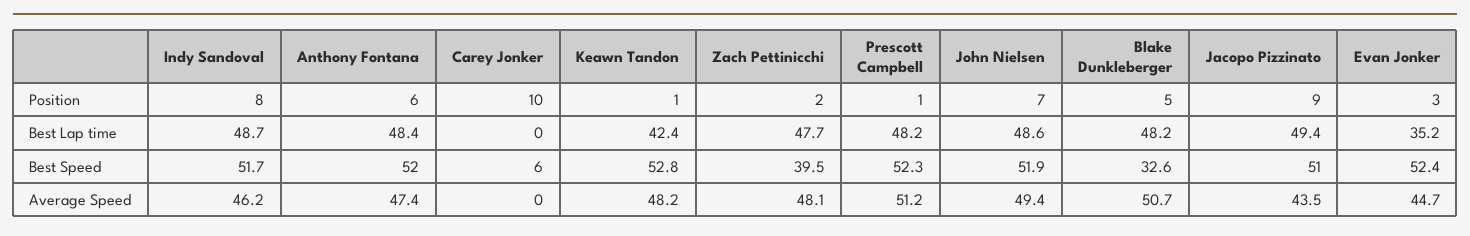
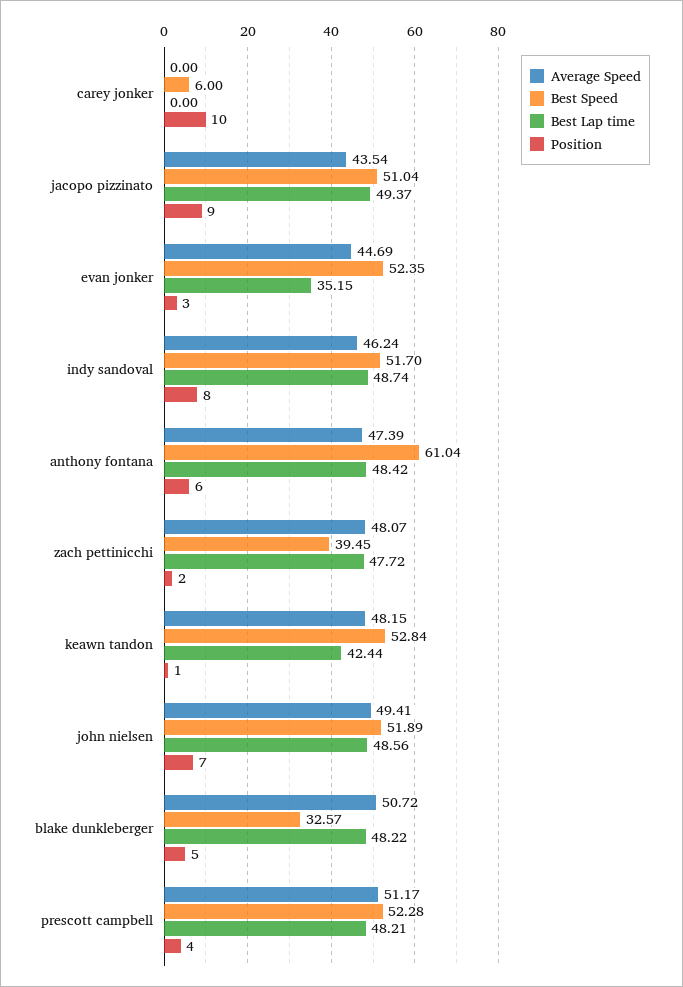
  {
    "Position": {
      "Indy Sandoval": 8,
      "Anthony Fontana": 6,
      "Carey Jonker": 10,
      "Keawn Tandon": 1,
      "Zach Pettinicchi": 2,
-     "Prescott Campbell": 1,
+     "Prescott Campbell": 4,
      "John Nielsen": 7,
      "Blake Dunkleberger": 5,
      "Jacopo Pizzinato": 9,
      "Evan Jonker": 3
    },
    "Best Lap time": {
      "Indy Sandoval": 48.74,
      "Anthony Fontana": 48.42,
      "Carey Jonker": 0,
      "Keawn Tandon": 42.44,
      "Zach Pettinicchi": 47.72,
      "Prescott Campbell": 48.21,
      "John Nielsen": 48.56,
      "Blake Dunkleberger": 48.22,
      "Jacopo Pizzinato": 49.37,
      "Evan Jonker": 35.15
    },
    "Best Speed": {
      "Indy Sandoval": 51.7,
-     "Anthony Fontana": 52,
+     "Anthony Fontana": 61.04,
      "Carey Jonker": 6,
      "Keawn Tandon": 52.84,
      "Zach Pettinicchi": 39.45,
      "Prescott Campbell": 52.28,
      "John Nielsen": 51.89,
      "Blake Dunkleberger": 32.57,
      "Jacopo Pizzinato": 51.04,
      "Evan Jonker": 52.35
    },
    "Average Speed": {
      "Indy Sandoval": 46.24,
      "Anthony Fontana": 47.39,
      "Carey Jonker": 0,
      "Keawn Tandon": 48.15,
      "Zach Pettinicchi": 48.07,
      "Prescott Campbell": 51.17,
      "John Nielsen": 49.41,
      "Blake Dunkleberger": 50.72,
      "Jacopo Pizzinato": 43.54,
      "Evan Jonker": 44.69
    }
  }

